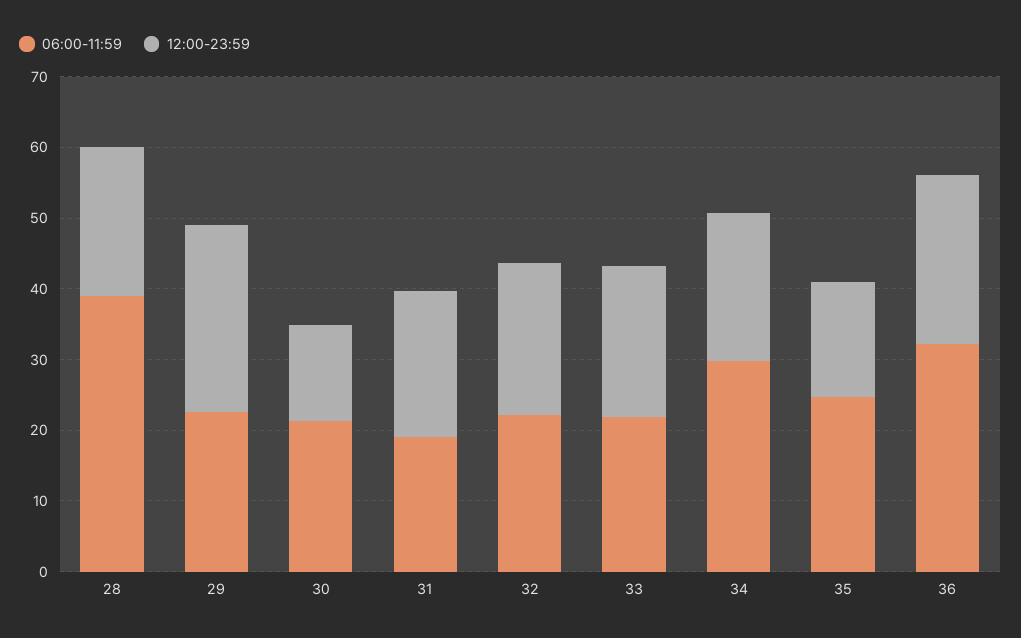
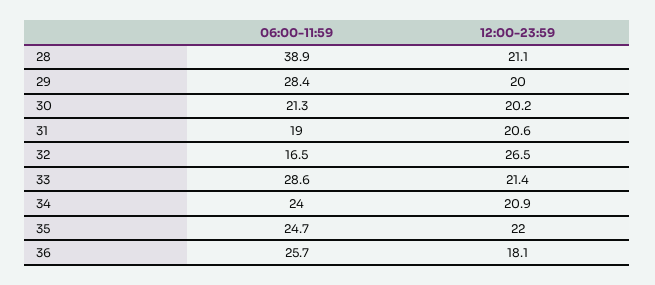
  {
    "06:00-11:59": {
      "28": 38.9,
-     "29": 22,
+     "29": 28.4,
      "30": 21.3,
      "31": 19,
-     "32": 22,
+     "32": 16.5,
-     "33": 22,
+     "33": 28.6,
-     "34": 30,
+     "34": 24,
      "35": 24.7,
-     "36": 32
+     "36": 25.7
    },
    "12:00-23:59": {
      "28": 21.1,
-     "29": 26,
+     "29": 20,
-     "30": 14,
+     "30": 20.2,
      "31": 20.6,
-     "32": 22,
+     "32": 26.5,
      "33": 21.4,
      "34": 20.9,
-     "35": 16,
+     "35": 22,
-     "36": 24
+     "36": 18.1
    }
  }

